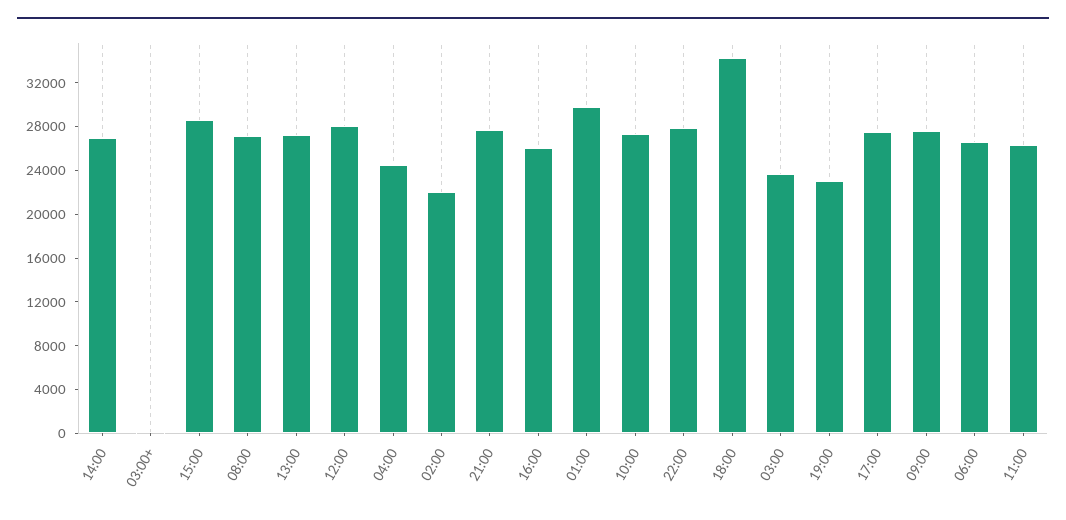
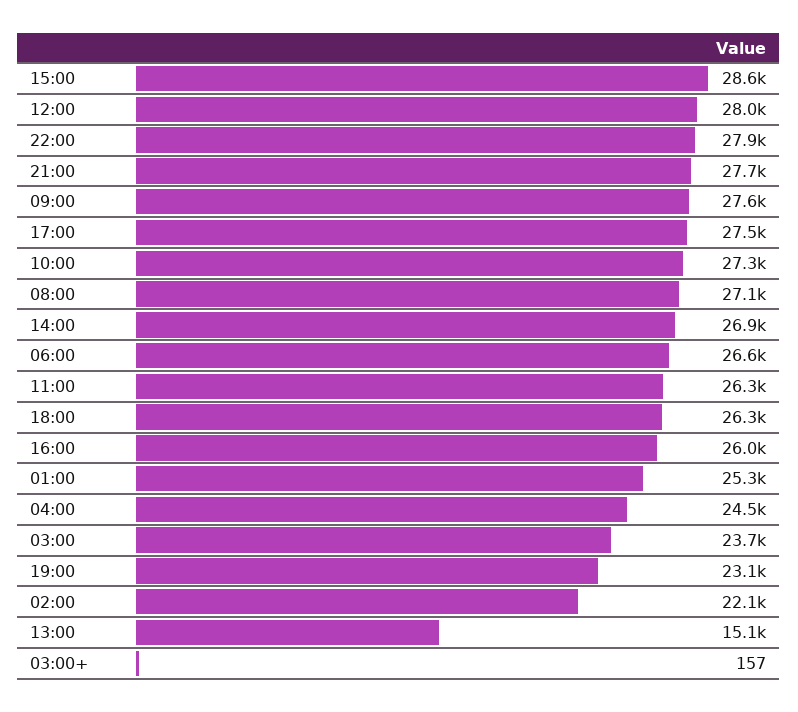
  {
    "14:00": 26900,
    "03:00+": 157,
    "15:00": 28600,
    "08:00": 27100,
-   "13:00": 27000,
+   "13:00": 15100,
    "12:00": 28000,
    "04:00": 24500,
    "02:00": 22100,
    "21:00": 27700,
    "16:00": 26000,
-   "01:00": 30000,
+   "01:00": 25300,
    "10:00": 27300,
    "22:00": 27900,
-   "18:00": 34000,
+   "18:00": 26300,
    "03:00": 23700,
    "19:00": 23100,
    "17:00": 27500,
    "09:00": 27600,
    "06:00": 26600,
    "11:00": 26300
  }

